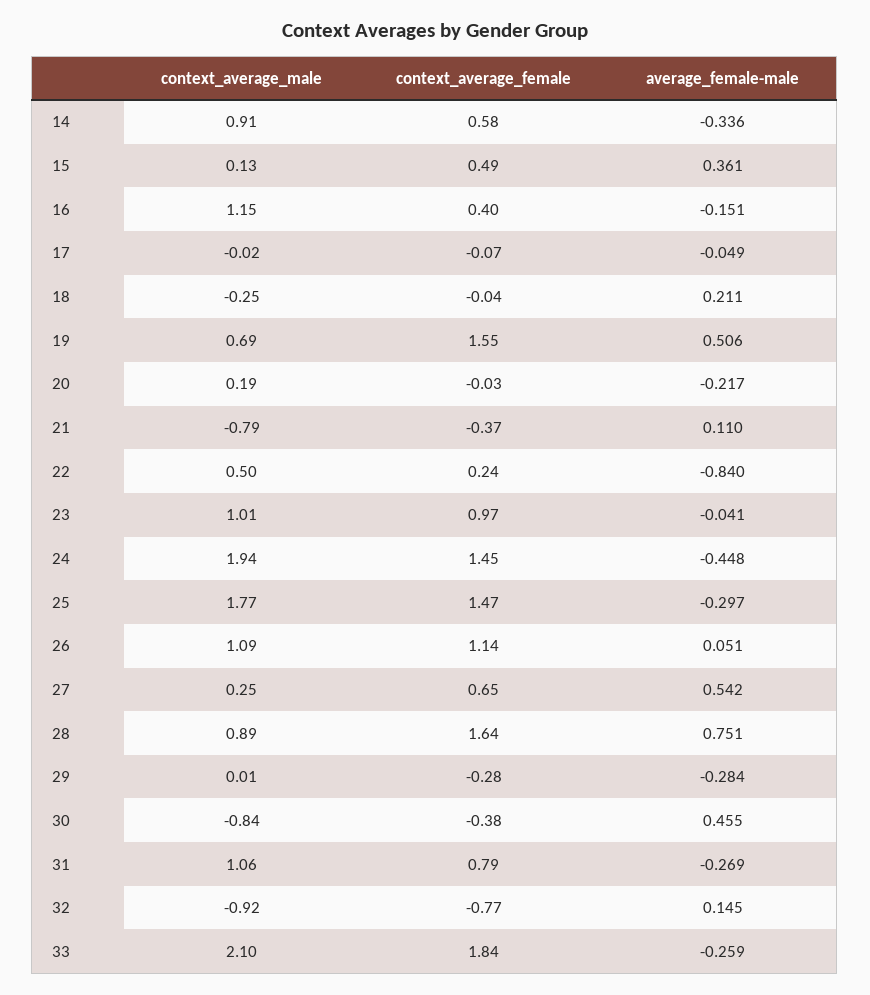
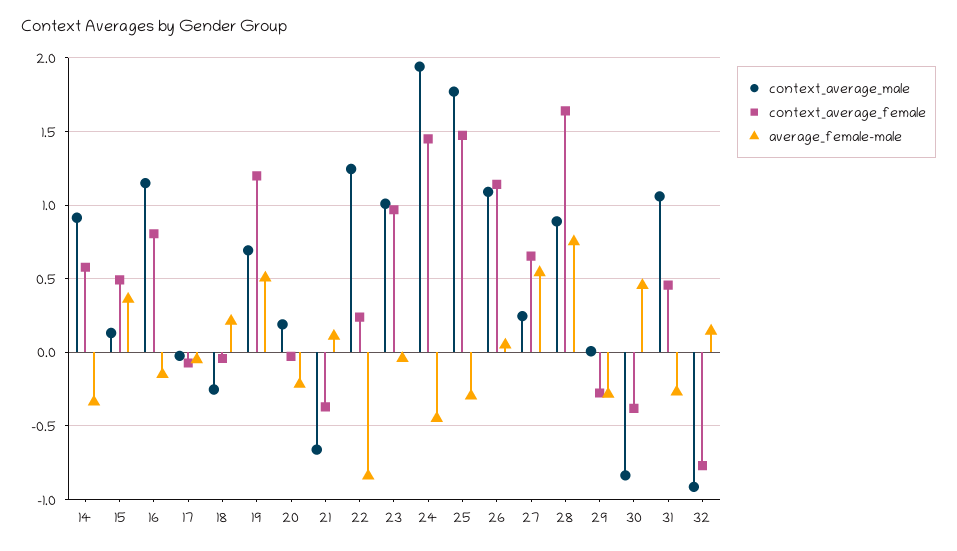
  {
    "context_average_male": {
      "14": 0.91,
      "15": 0.13,
      "16": 1.15,
      "17": -0.02,
      "18": -0.25,
      "19": 0.69,
      "20": 0.19,
-     "21": -0.79,
+     "21": -0.65,
-     "22": 0.5,
+     "22": 1.25,
      "23": 1.01,
      "24": 1.94,
      "25": 1.77,
      "26": 1.09,
      "27": 0.25,
      "28": 0.89,
      "29": 0.01,
      "30": -0.84,
      "31": 1.06,
-     "32": -0.92,
+     "32": -0.92
-     "33": 2.1
    },
    "context_average_female": {
      "14": 0.58,
      "15": 0.49,
-     "16": 0.4,
+     "16": 0.8,
      "17": -0.07,
      "18": -0.04,
-     "19": 1.55,
+     "19": 1.2,
      "20": -0.03,
      "21": -0.37,
      "22": 0.24,
      "23": 0.97,
      "24": 1.45,
      "25": 1.47,
      "26": 1.14,
      "27": 0.65,
      "28": 1.64,
      "29": -0.28,
      "30": -0.38,
-     "31": 0.79,
+     "31": 0.45,
-     "32": -0.77,
+     "32": -0.77
-     "33": 1.84
    },
    "average_female-male": {
      "14": -0.336,
      "15": 0.361,
      "16": -0.151,
      "17": -0.049,
      "18": 0.211,
      "19": 0.506,
      "20": -0.217,
      "21": 0.11,
      "22": -0.84,
      "23": -0.041,
      "24": -0.448,
      "25": -0.297,
      "26": 0.051,
      "27": 0.542,
      "28": 0.751,
      "29": -0.284,
      "30": 0.455,
      "31": -0.269,
-     "32": 0.145,
+     "32": 0.145
-     "33": -0.259
    }
  }

